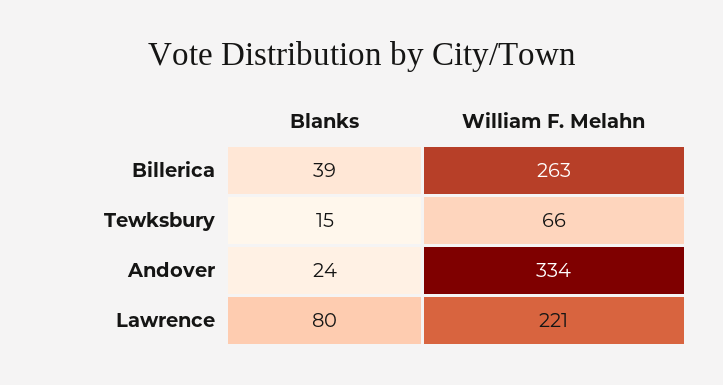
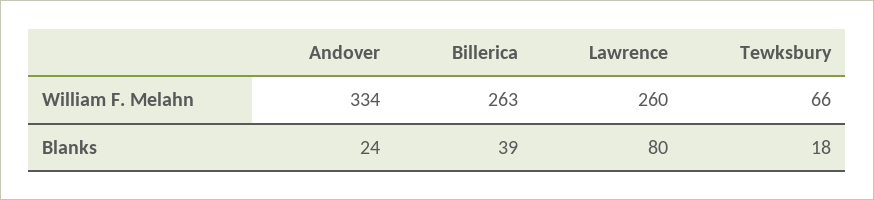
  {
    "Blanks": {
      "Billerica": 39,
-     "Tewksbury": 15,
+     "Tewksbury": 18,
      "Andover": 24,
      "Lawrence": 80
    },
    "William F. Melahn": {
      "Billerica": 263,
      "Tewksbury": 66,
      "Andover": 334,
-     "Lawrence": 221
+     "Lawrence": 260
    }
  }

